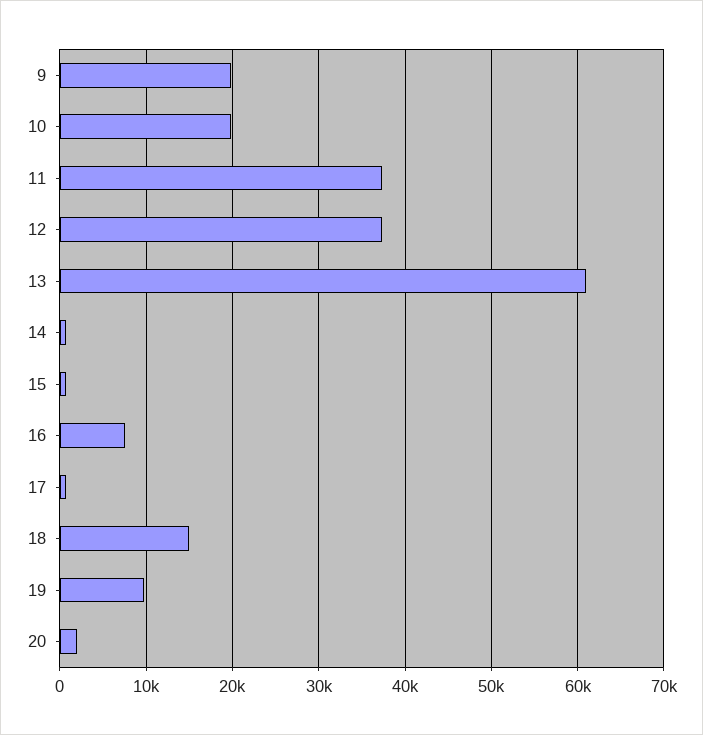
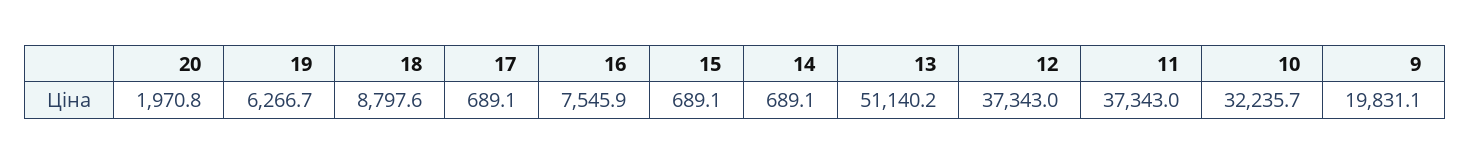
  {
    "9": 19831.1,
-   "10": 20000,
+   "10": 32235.7,
    "11": 37343,
    "12": 37343,
-   "13": 61000,
+   "13": 51140.2,
    "14": 689.1,
    "15": 689.1,
    "16": 7545.9,
    "17": 689.1,
-   "18": 15000,
+   "18": 8797.6,
-   "19": 10000,
+   "19": 6266.7,
    "20": 1970.8
  }

